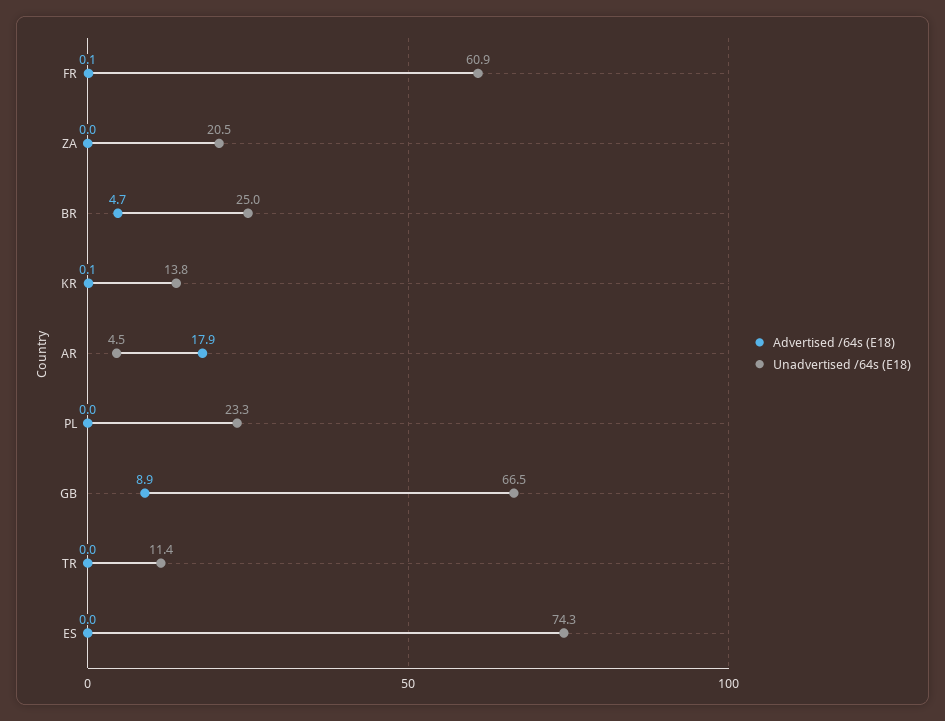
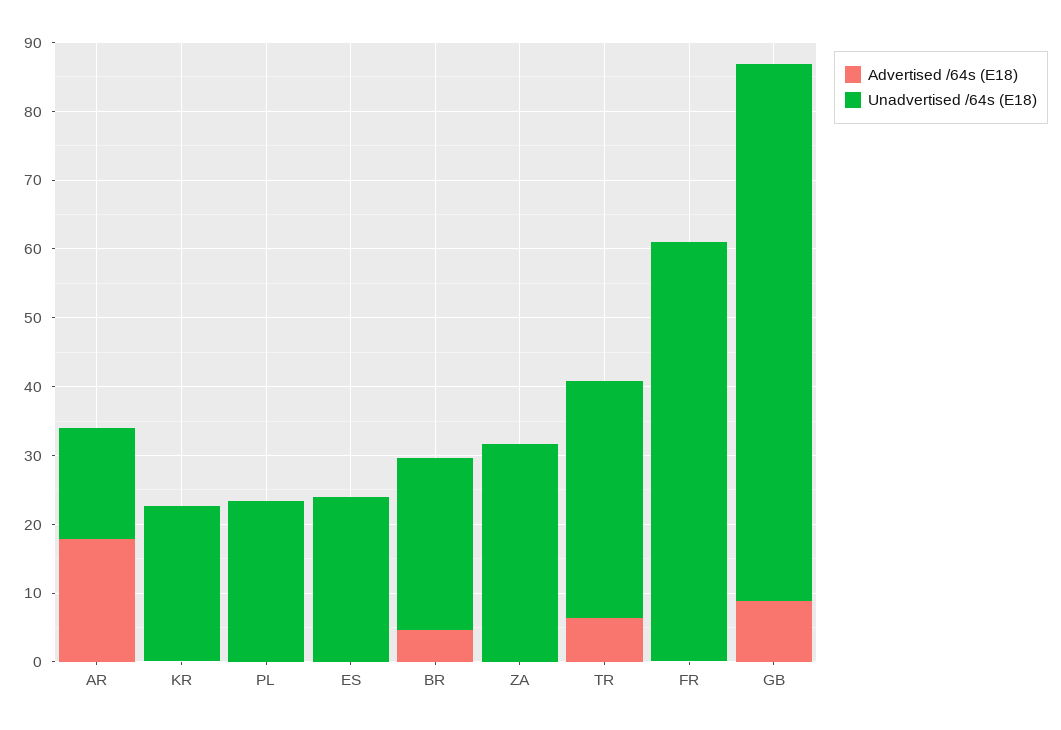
  {
    "Advertised /64s (E18)": {
      "FR": 0.1,
      "ZA": 0,
      "BR": 4.7,
      "KR": 0.1,
      "AR": 17.9,
      "PL": 0,
      "GB": 8.9,
-     "TR": 0,
+     "TR": 6,
      "ES": 0
    },
    "Unadvertised /64s (E18)": {
      "FR": 60.9,
-     "ZA": 20.5,
+     "ZA": 32,
      "BR": 25,
-     "KR": 13.8,
+     "KR": 22,
-     "AR": 4.5,
+     "AR": 16,
      "PL": 23.3,
-     "GB": 66.5,
+     "GB": 78,
-     "TR": 11.4,
+     "TR": 34,
-     "ES": 74.3
+     "ES": 24
    }
  }

